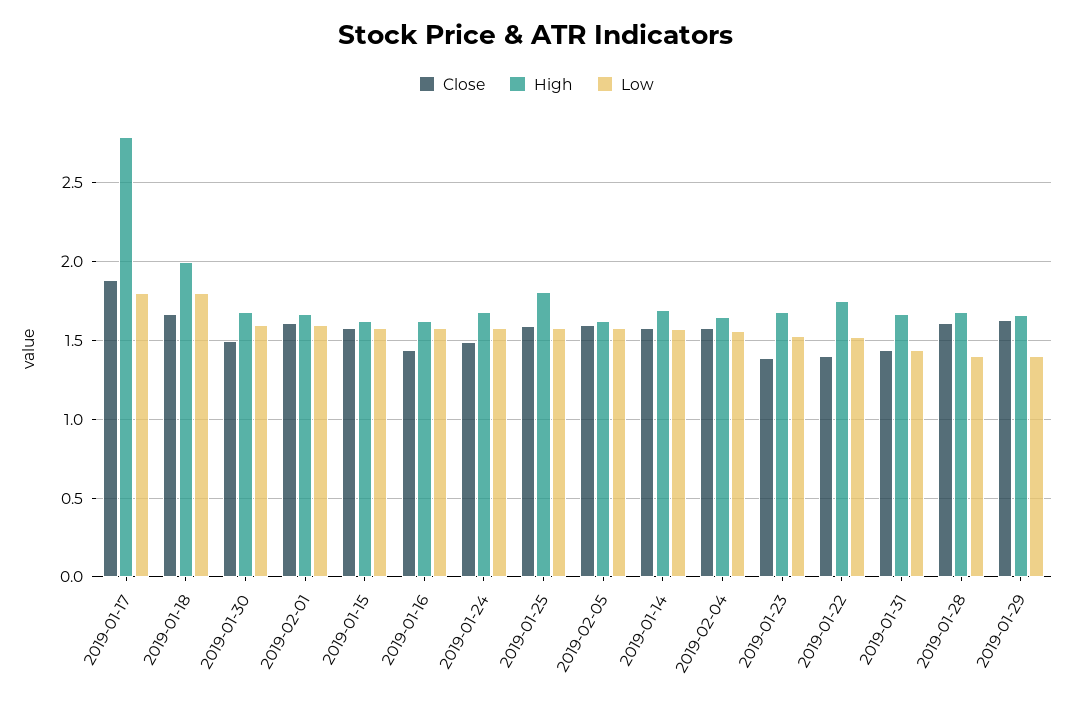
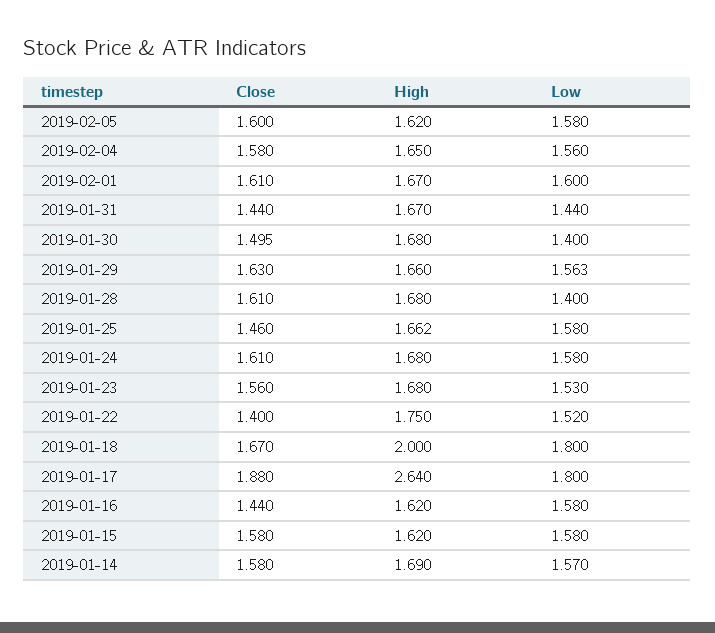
  {
    "Close": {
      "2019-01-17": 1.88,
      "2019-01-18": 1.67,
      "2019-01-30": 1.495,
      "2019-02-01": 1.61,
      "2019-01-15": 1.58,
      "2019-01-16": 1.44,
-     "2019-01-24": 1.5,
+     "2019-01-24": 1.61,
-     "2019-01-25": 1.6,
+     "2019-01-25": 1.46,
      "2019-02-05": 1.6,
      "2019-01-14": 1.58,
      "2019-02-04": 1.58,
-     "2019-01-23": 1.4,
+     "2019-01-23": 1.56,
      "2019-01-22": 1.4,
      "2019-01-31": 1.44,
      "2019-01-28": 1.61,
      "2019-01-29": 1.63
    },
    "High": {
-     "2019-01-17": 2.8,
+     "2019-01-17": 2.64,
      "2019-01-18": 2,
      "2019-01-30": 1.68,
      "2019-02-01": 1.67,
      "2019-01-15": 1.62,
      "2019-01-16": 1.62,
      "2019-01-24": 1.68,
-     "2019-01-25": 1.8,
+     "2019-01-25": 1.662,
      "2019-02-05": 1.62,
      "2019-01-14": 1.69,
      "2019-02-04": 1.65,
      "2019-01-23": 1.68,
      "2019-01-22": 1.75,
      "2019-01-31": 1.67,
      "2019-01-28": 1.68,
      "2019-01-29": 1.66
    },
    "Low": {
      "2019-01-17": 1.8,
      "2019-01-18": 1.8,
-     "2019-01-30": 1.6,
+     "2019-01-30": 1.4,
      "2019-02-01": 1.6,
      "2019-01-15": 1.58,
      "2019-01-16": 1.58,
      "2019-01-24": 1.58,
      "2019-01-25": 1.58,
      "2019-02-05": 1.58,
      "2019-01-14": 1.57,
      "2019-02-04": 1.56,
      "2019-01-23": 1.53,
      "2019-01-22": 1.52,
      "2019-01-31": 1.44,
      "2019-01-28": 1.4,
-     "2019-01-29": 1.4
+     "2019-01-29": 1.563
    }
  }

